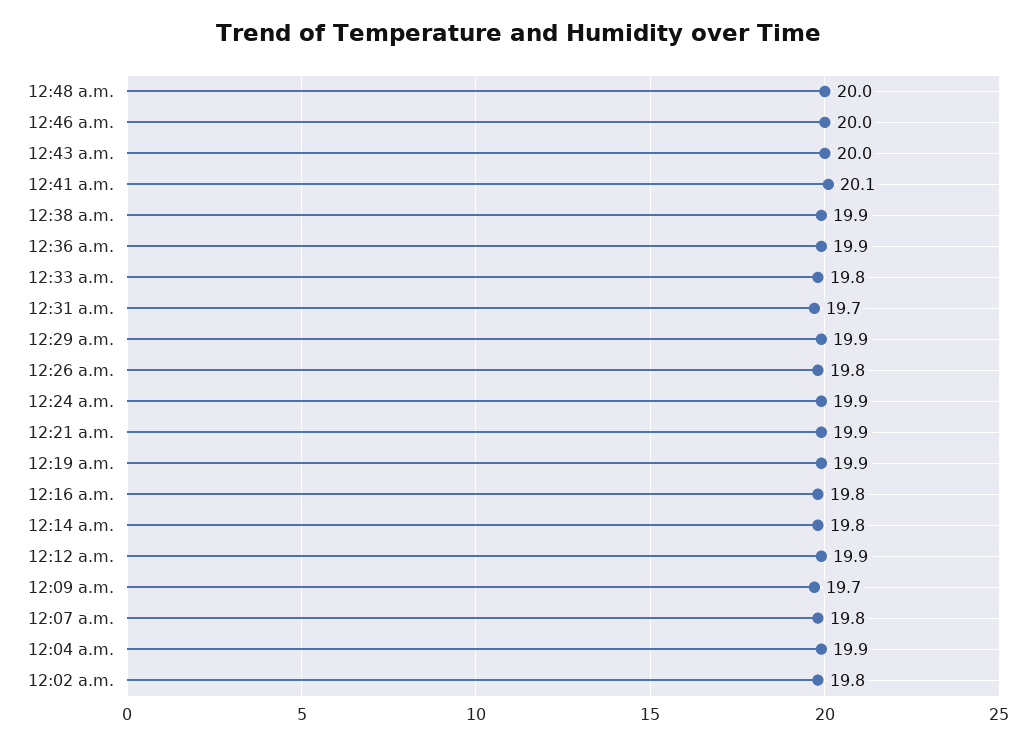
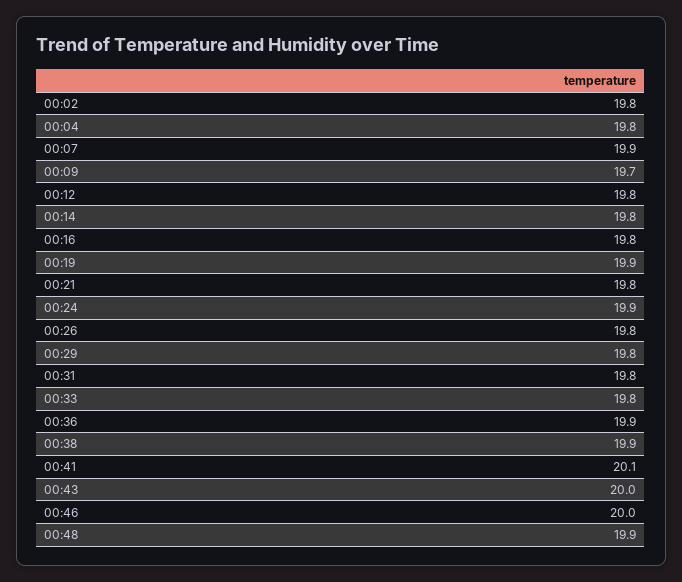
  {
-   "12:48 a.m.": 20,
+   "12:48 a.m.": 19.9,
    "12:46 a.m.": 20,
    "12:43 a.m.": 20,
    "12:41 a.m.": 20.1,
    "12:38 a.m.": 19.9,
    "12:36 a.m.": 19.9,
    "12:33 a.m.": 19.8,
-   "12:31 a.m.": 19.7,
+   "12:31 a.m.": 19.8,
-   "12:29 a.m.": 19.9,
+   "12:29 a.m.": 19.8,
    "12:26 a.m.": 19.8,
    "12:24 a.m.": 19.9,
-   "12:21 a.m.": 19.9,
+   "12:21 a.m.": 19.8,
    "12:19 a.m.": 19.9,
    "12:16 a.m.": 19.8,
    "12:14 a.m.": 19.8,
-   "12:12 a.m.": 19.9,
+   "12:12 a.m.": 19.8,
    "12:09 a.m.": 19.7,
-   "12:07 a.m.": 19.8,
+   "12:07 a.m.": 19.9,
-   "12:04 a.m.": 19.9,
+   "12:04 a.m.": 19.8,
    "12:02 a.m.": 19.8
  }

